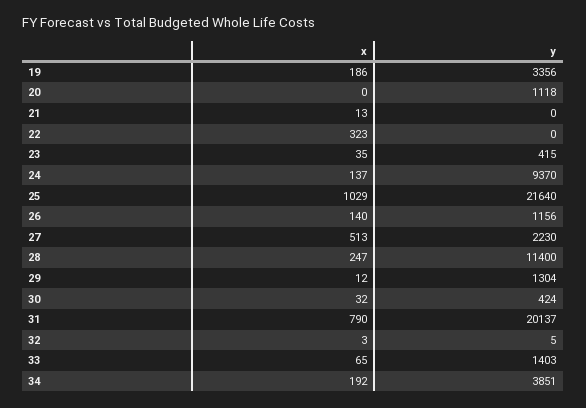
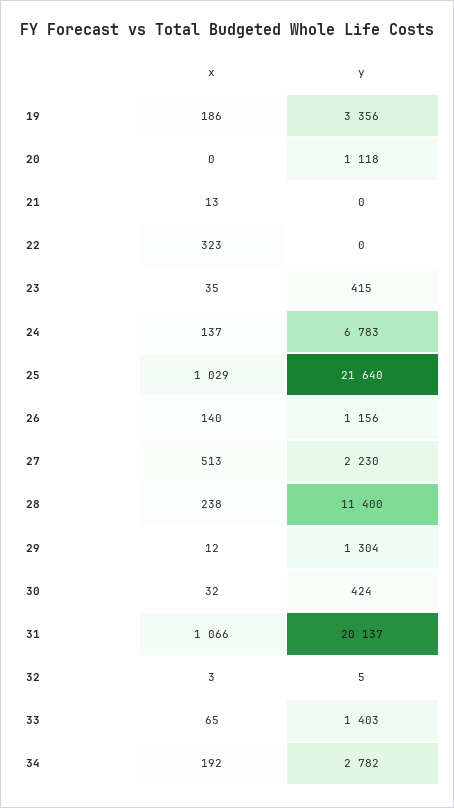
  {
    "x": {
      "19": 186,
      "20": 0,
      "21": 13,
      "22": 323,
      "23": 35,
      "24": 137,
      "25": 1029,
      "26": 140,
      "27": 513,
-     "28": 247,
+     "28": 238,
      "29": 12,
      "30": 32,
-     "31": 790,
+     "31": 1066,
      "32": 3,
      "33": 65,
      "34": 192
    },
    "y": {
      "19": 3356,
      "20": 1118,
      "21": 0,
      "22": 0,
      "23": 415,
-     "24": 9370,
+     "24": 6783,
      "25": 21640,
      "26": 1156,
      "27": 2230,
      "28": 11400,
      "29": 1304,
      "30": 424,
      "31": 20137,
      "32": 5,
      "33": 1403,
-     "34": 3851
+     "34": 2782
    }
  }

